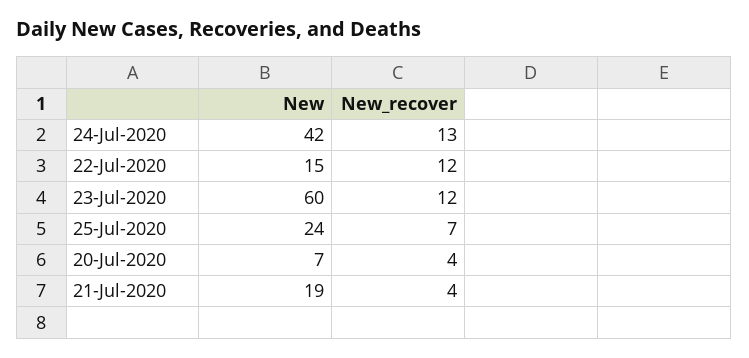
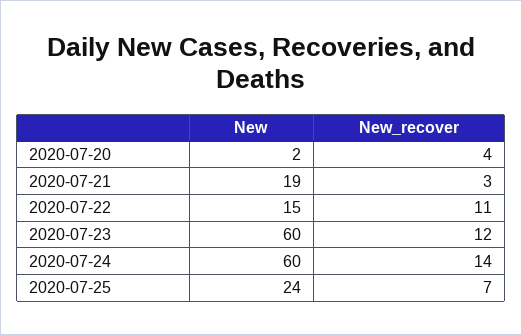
  {
    "New": {
-     "24-Jul-2020": 42,
+     "24-Jul-2020": 60,
      "22-Jul-2020": 15,
      "23-Jul-2020": 60,
      "25-Jul-2020": 24,
-     "20-Jul-2020": 7,
+     "20-Jul-2020": 2,
      "21-Jul-2020": 19
    },
    "New_recover": {
-     "24-Jul-2020": 13,
+     "24-Jul-2020": 14,
-     "22-Jul-2020": 12,
+     "22-Jul-2020": 11,
      "23-Jul-2020": 12,
      "25-Jul-2020": 7,
      "20-Jul-2020": 4,
-     "21-Jul-2020": 4
+     "21-Jul-2020": 3
    }
  }

